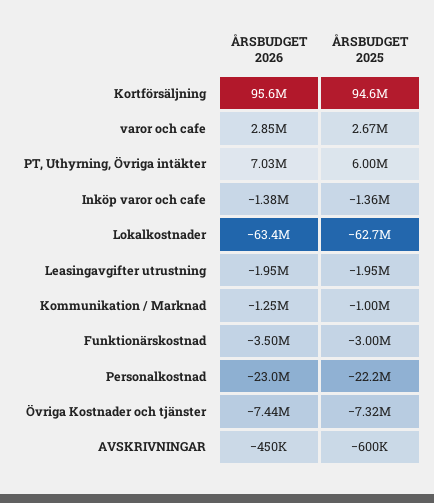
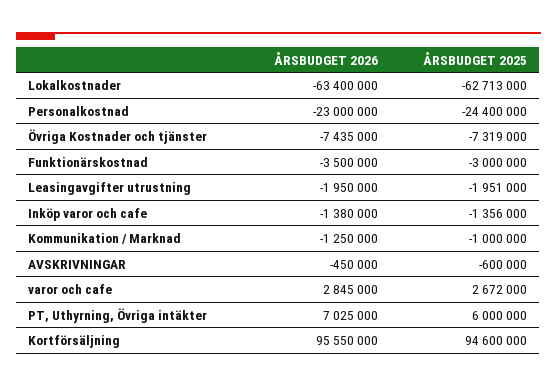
  {
    "ÅRSBUDGET 2026": {
      "Kortförsäljning": 95550000,
      "varor och cafe": 2845000,
      "PT, Uthyrning, Övriga intäkter": 7025000,
      "Inköp varor och cafe": -1380000,
      "Lokalkostnader": -63400000,
      "Leasingavgifter utrustning": -1950000,
      "Kommunikation / Marknad": -1250000,
      "Funktionärskostnad": -3500000,
      "Personalkostnad": -23000000,
      "Övriga Kostnader och tjänster": -7435000,
      "AVSKRIVNINGAR": -450000
    },
    "ÅRSBUDGET 2025": {
      "Kortförsäljning": 94600000,
      "varor och cafe": 2672000,
      "PT, Uthyrning, Övriga intäkter": 6000000,
      "Inköp varor och cafe": -1356000,
      "Lokalkostnader": -62713000,
      "Leasingavgifter utrustning": -1951000,
      "Kommunikation / Marknad": -1000000,
      "Funktionärskostnad": -3000000,
-     "Personalkostnad": -22200000,
+     "Personalkostnad": -24400000,
      "Övriga Kostnader och tjänster": -7319000,
      "AVSKRIVNINGAR": -600000
    }
  }

